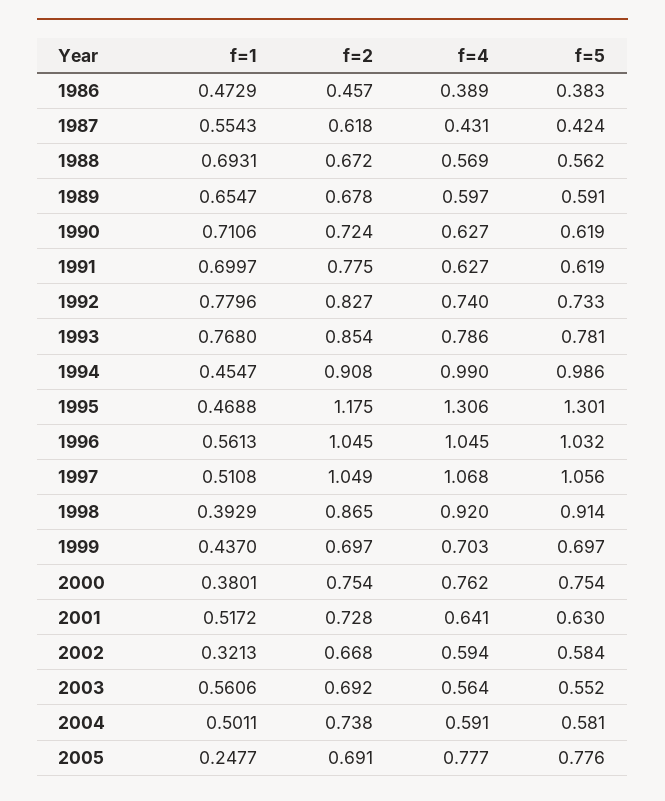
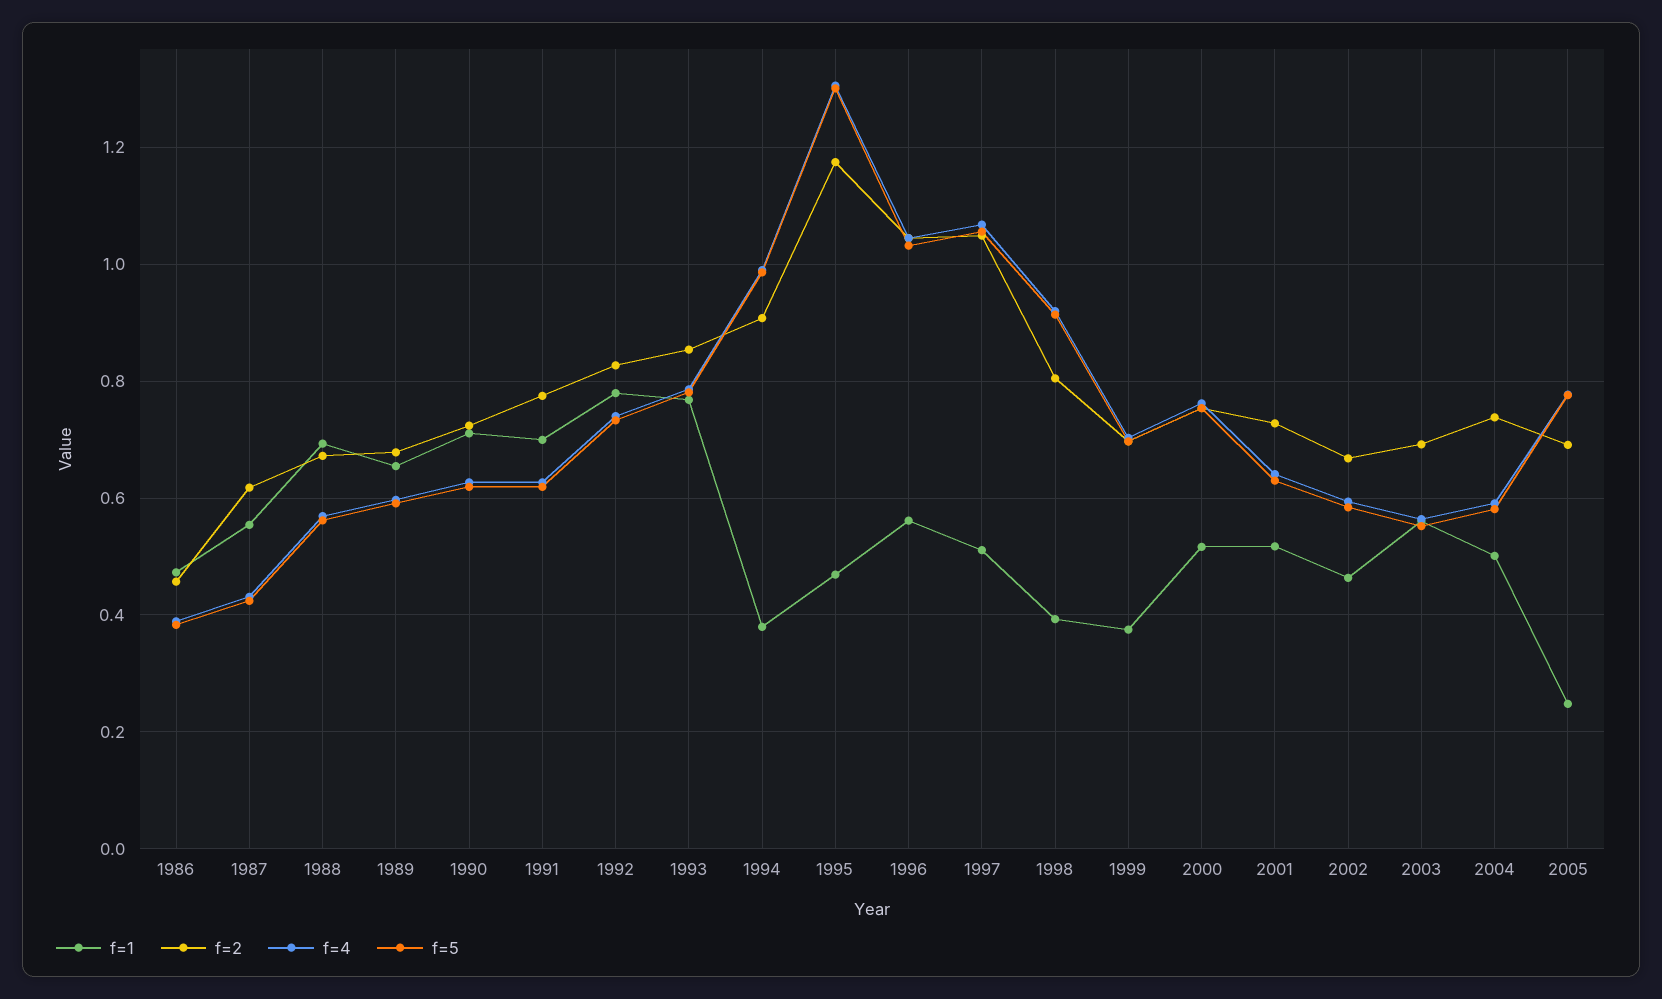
  {
    "f=1": {
      "1986": 0.4729,
      "1987": 0.5543,
      "1988": 0.6931,
      "1989": 0.6547,
      "1990": 0.7106,
      "1991": 0.6997,
      "1992": 0.7796,
      "1993": 0.768,
-     "1994": 0.4547,
+     "1994": 0.38,
      "1995": 0.4688,
      "1996": 0.5613,
      "1997": 0.5108,
      "1998": 0.3929,
-     "1999": 0.437,
+     "1999": 0.38,
-     "2000": 0.3801,
+     "2000": 0.52,
      "2001": 0.5172,
-     "2002": 0.3213,
+     "2002": 0.46,
      "2003": 0.5606,
      "2004": 0.5011,
      "2005": 0.2477
    },
    "f=2": {
      "1986": 0.457,
      "1987": 0.618,
      "1988": 0.672,
      "1989": 0.678,
      "1990": 0.724,
      "1991": 0.775,
      "1992": 0.827,
      "1993": 0.854,
      "1994": 0.908,
      "1995": 1.175,
      "1996": 1.045,
      "1997": 1.049,
-     "1998": 0.865,
+     "1998": 0.8,
      "1999": 0.697,
      "2000": 0.754,
      "2001": 0.728,
      "2002": 0.668,
      "2003": 0.692,
      "2004": 0.738,
      "2005": 0.691
    },
    "f=4": {
      "1986": 0.389,
      "1987": 0.431,
      "1988": 0.569,
      "1989": 0.597,
      "1990": 0.627,
      "1991": 0.627,
      "1992": 0.74,
      "1993": 0.786,
      "1994": 0.99,
      "1995": 1.306,
      "1996": 1.045,
      "1997": 1.068,
      "1998": 0.92,
      "1999": 0.703,
      "2000": 0.762,
      "2001": 0.641,
      "2002": 0.594,
      "2003": 0.564,
      "2004": 0.591,
      "2005": 0.777
    },
    "f=5": {
      "1986": 0.383,
      "1987": 0.424,
      "1988": 0.562,
      "1989": 0.591,
      "1990": 0.619,
      "1991": 0.619,
      "1992": 0.733,
      "1993": 0.781,
      "1994": 0.986,
      "1995": 1.301,
      "1996": 1.032,
      "1997": 1.056,
      "1998": 0.914,
      "1999": 0.697,
      "2000": 0.754,
      "2001": 0.63,
      "2002": 0.584,
      "2003": 0.552,
      "2004": 0.581,
      "2005": 0.776
    }
  }

